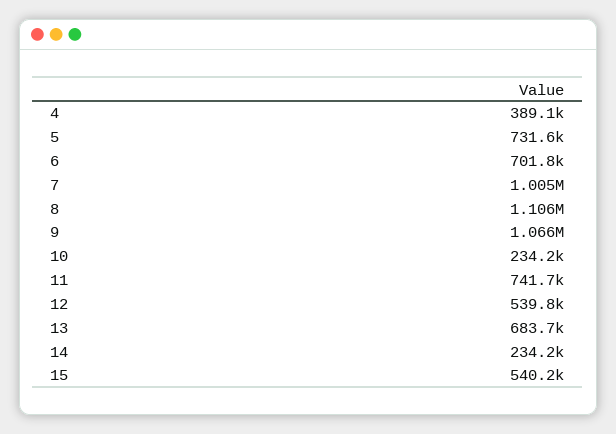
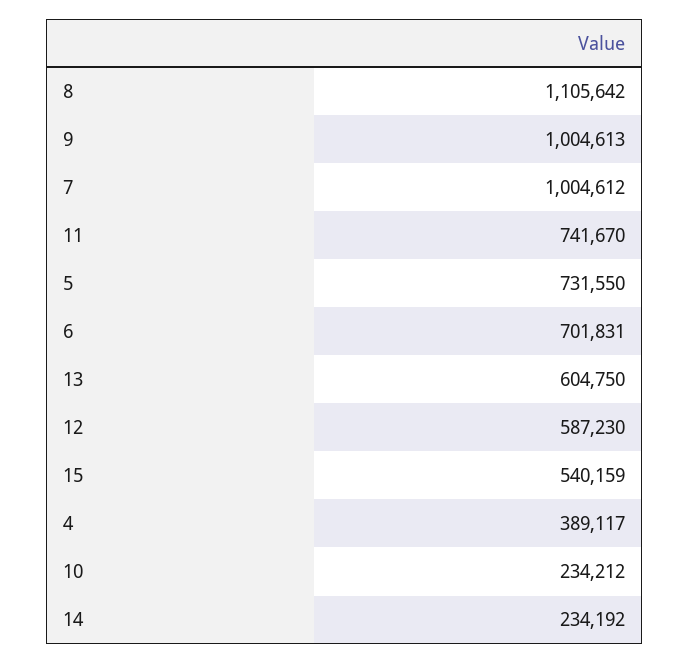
  {
    "4": 389117,
    "5": 731550,
    "6": 701831,
    "7": 1004612,
    "8": 1105642,
-   "9": 1066000,
+   "9": 1004613,
    "10": 234212,
    "11": 741670,
-   "12": 539800,
+   "12": 587230,
-   "13": 683700,
+   "13": 604750,
    "14": 234192,
    "15": 540159
  }

